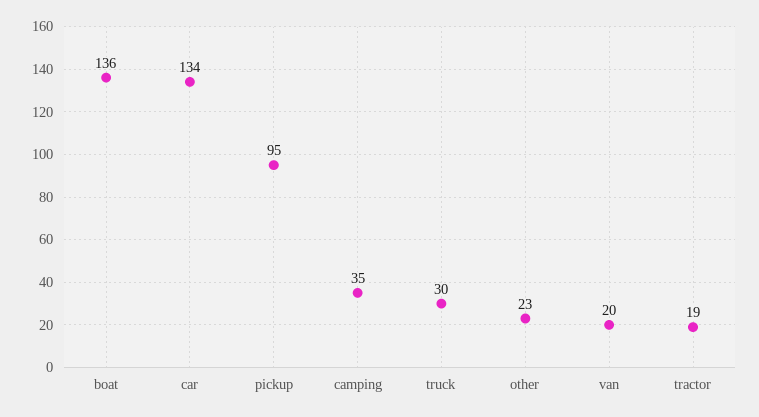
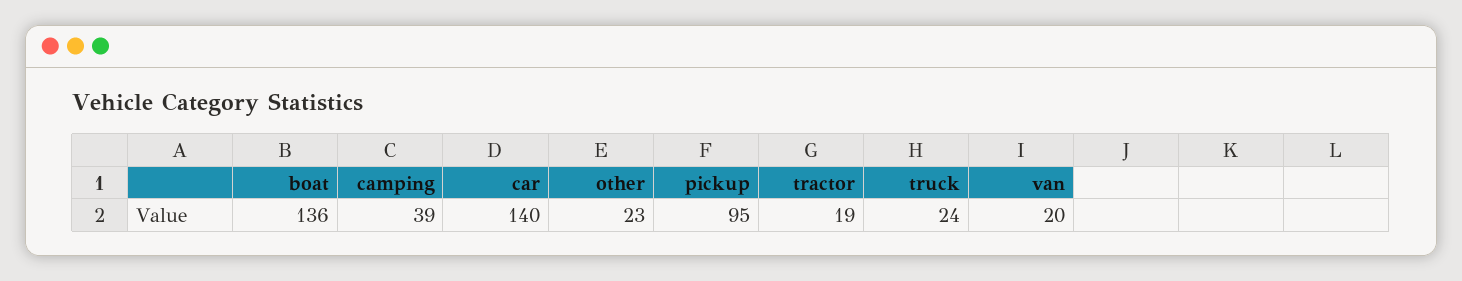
  {
    "boat": 136,
-   "car": 134,
+   "car": 140,
    "pickup": 95,
-   "camping": 35,
+   "camping": 39,
-   "truck": 30,
+   "truck": 24,
    "other": 23,
    "van": 20,
    "tractor": 19
  }

